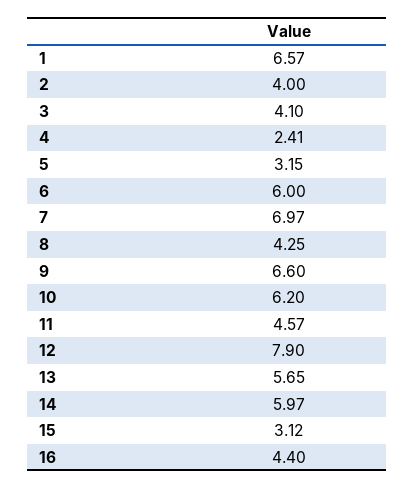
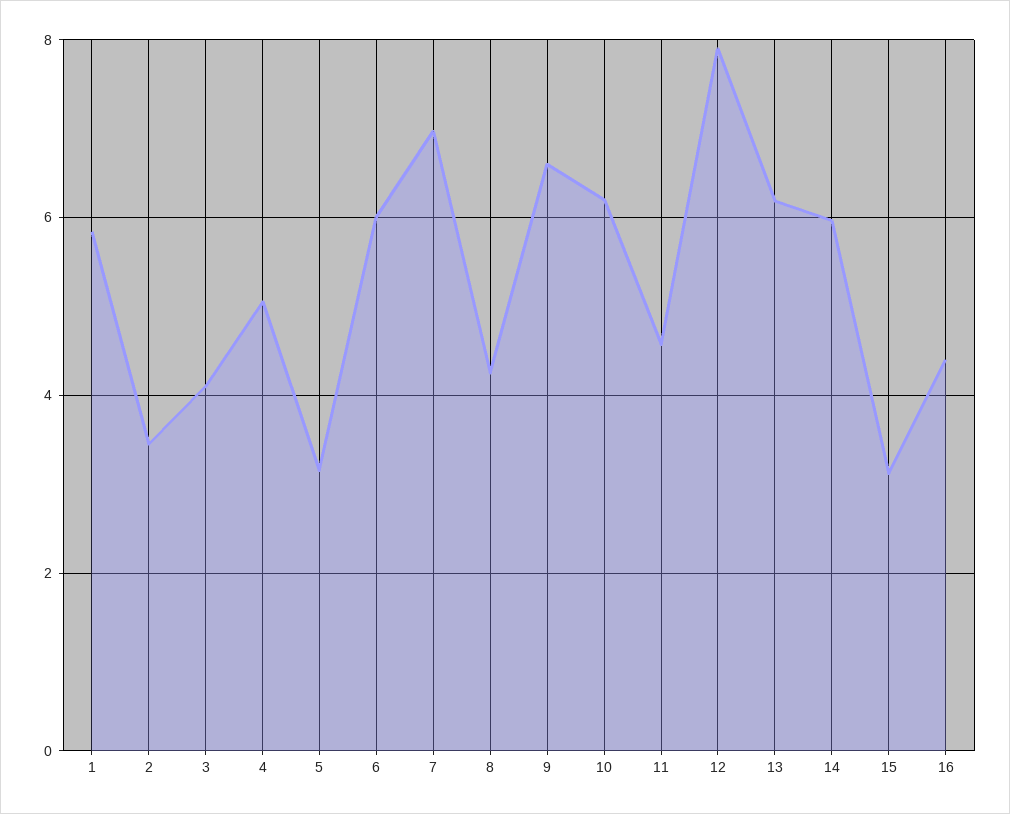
  {
-   "1": 6.57,
+   "1": 5.8,
-   "2": 4,
+   "2": 3.4,
    "3": 4.1,
-   "4": 2.41,
+   "4": 5,
    "5": 3.15,
    "6": 6,
    "7": 6.97,
    "8": 4.25,
    "9": 6.6,
    "10": 6.2,
    "11": 4.57,
    "12": 7.9,
-   "13": 5.65,
+   "13": 6.2,
    "14": 5.97,
    "15": 3.12,
    "16": 4.4
  }

